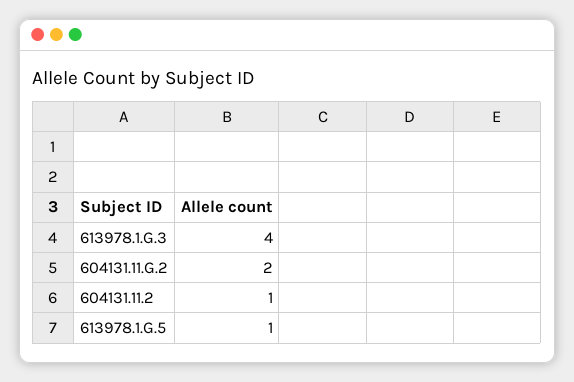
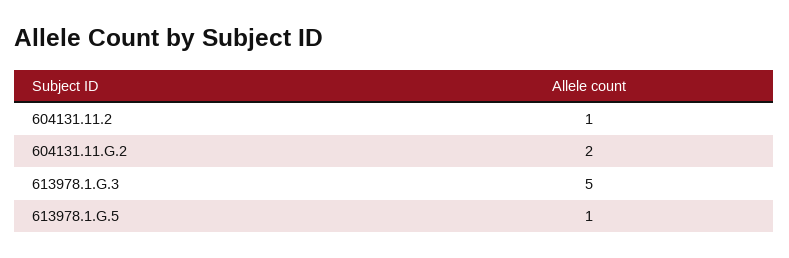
  {
-   "613978.1.G.3": 4,
+   "613978.1.G.3": 5,
    "604131.11.G.2": 2,
    "604131.11.2": 1,
    "613978.1.G.5": 1
  }

